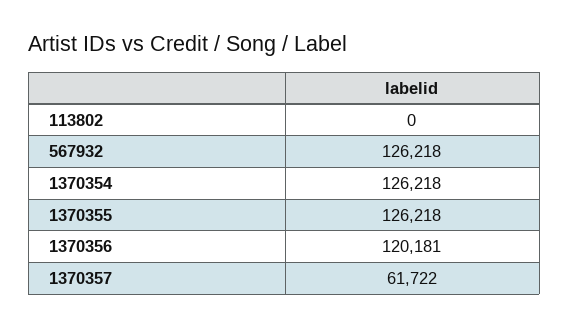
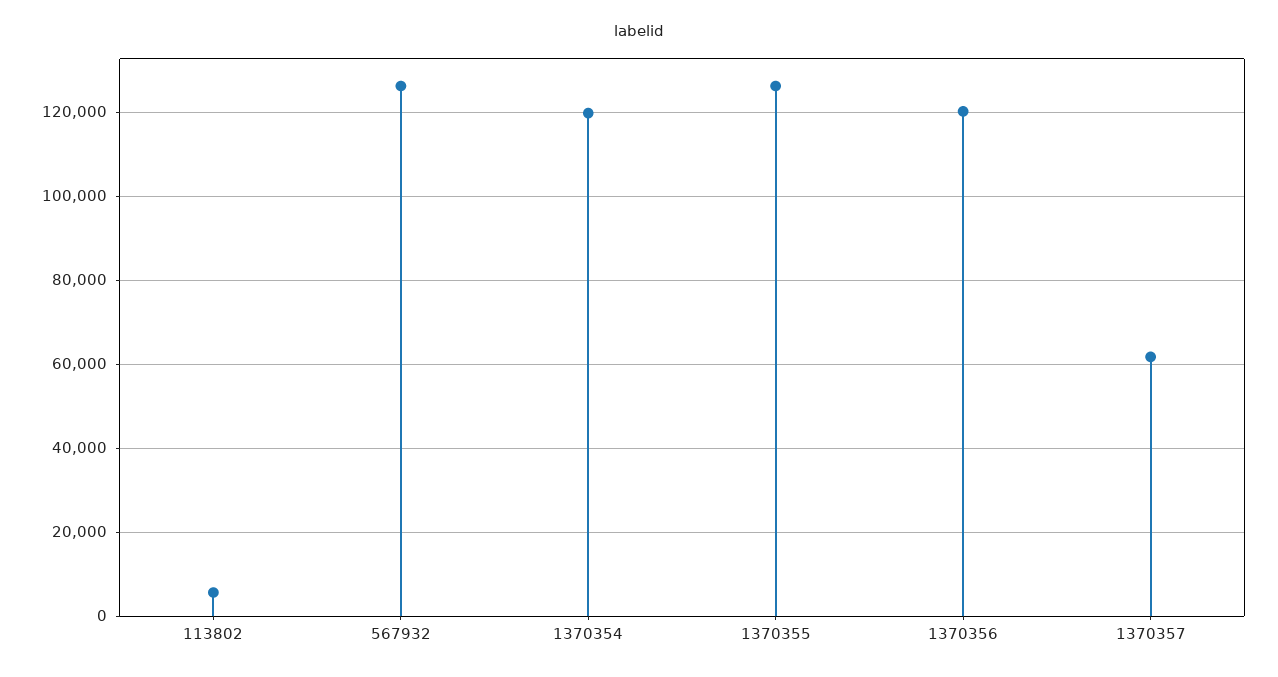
  {
-   "113802": 0,
+   "113802": 6000,
    "567932": 126218,
-   "1370354": 126218,
+   "1370354": 120000,
    "1370355": 126218,
    "1370356": 120181,
    "1370357": 61722
  }

